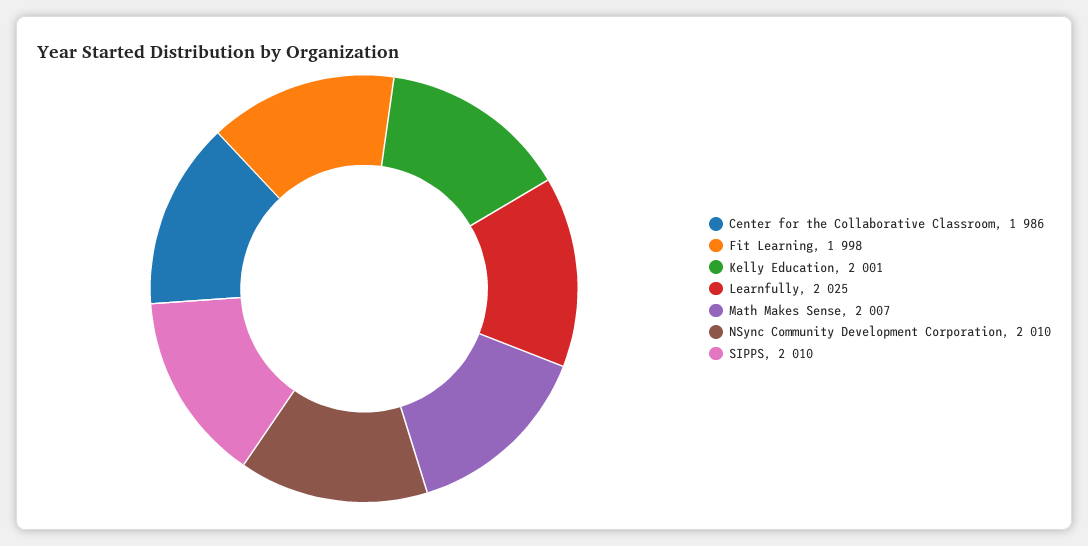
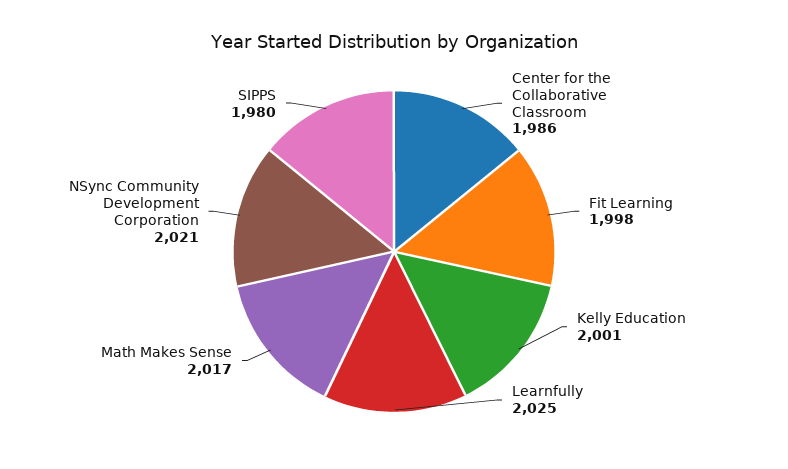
  {
    "Center for the Collaborative Classroom": 1986,
    "Fit Learning": 1998,
    "Kelly Education": 2001,
    "Learnfully": 2025,
-   "Math Makes Sense": 2007,
+   "Math Makes Sense": 2017,
-   "NSync Community Development Corporation": 2010,
+   "NSync Community Development Corporation": 2021,
-   "SIPPS": 2010
+   "SIPPS": 1980
  }

